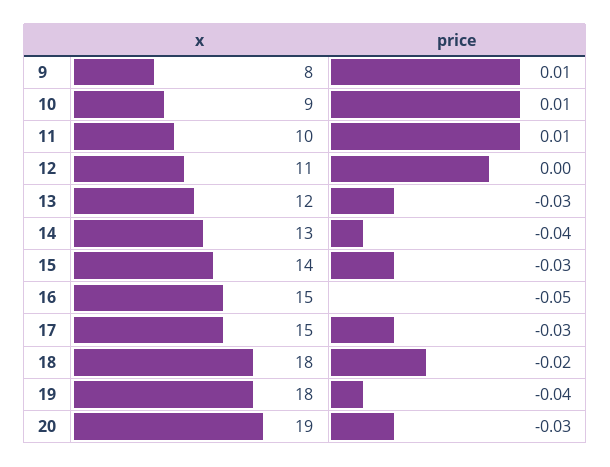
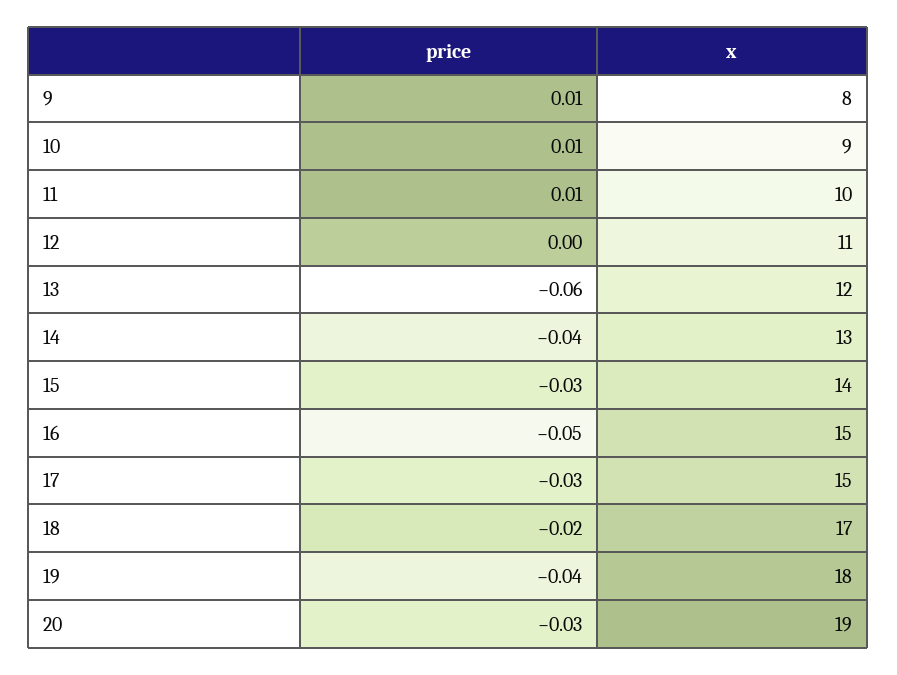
  {
    "x": {
      "9": 8,
      "10": 9,
      "11": 10,
      "12": 11,
      "13": 12,
      "14": 13,
      "15": 14,
      "16": 15,
      "17": 15,
-     "18": 18,
+     "18": 17,
      "19": 18,
      "20": 19
    },
    "price": {
      "9": 0.01,
      "10": 0.01,
      "11": 0.01,
      "12": 0,
-     "13": -0.03,
+     "13": -0.06,
      "14": -0.04,
      "15": -0.03,
      "16": -0.05,
      "17": -0.03,
      "18": -0.02,
      "19": -0.04,
      "20": -0.03
    }
  }

